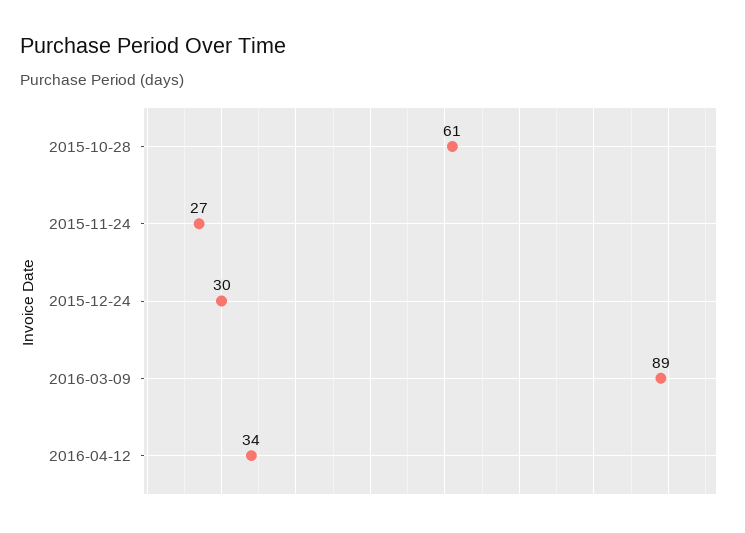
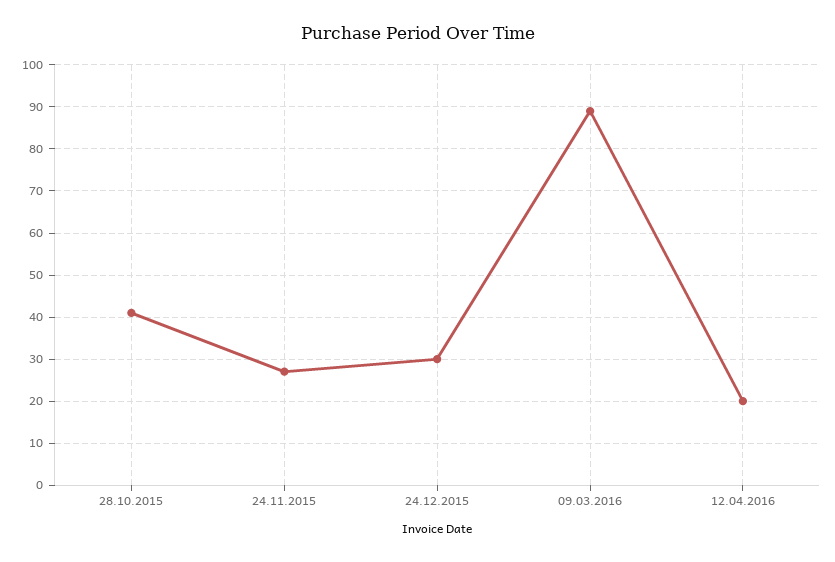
  {
-   "2015-10-28": 61,
+   "2015-10-28": 40,
    "2015-11-24": 27,
    "2015-12-24": 30,
    "2016-03-09": 89,
-   "2016-04-12": 34
+   "2016-04-12": 20
  }

